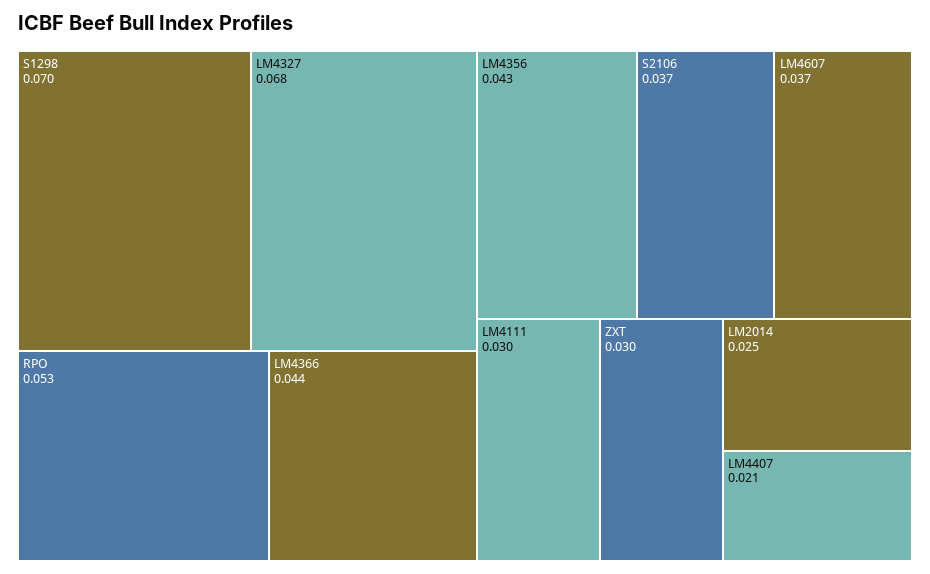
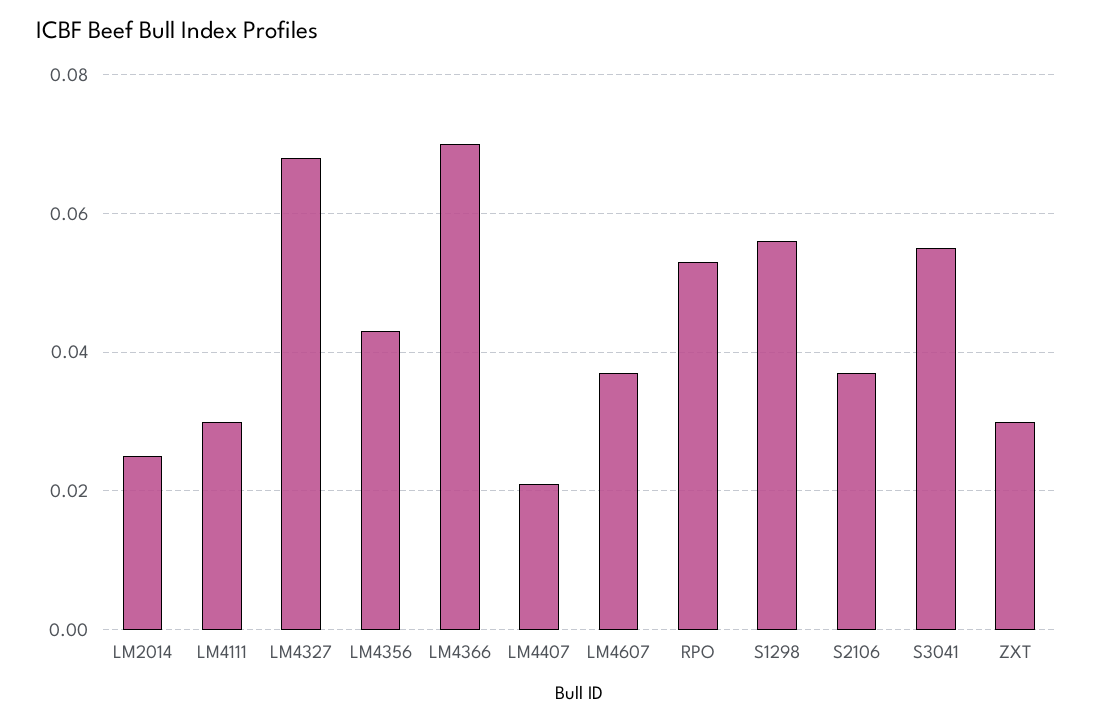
  {
-   "S1298": 0.07,
+   "S1298": 0.055,
    "LM4327": 0.068,
    "RPO": 0.053,
-   "LM4366": 0.044,
+   "LM4366": 0.07,
    "LM4356": 0.043,
    "S2106": 0.037,
    "LM4607": 0.037,
    "LM4111": 0.03,
    "ZXT": 0.03,
    "LM2014": 0.025,
-   "LM4407": 0.021
+   "LM4407": 0.021,
+   "S3041": 0.055
  }

